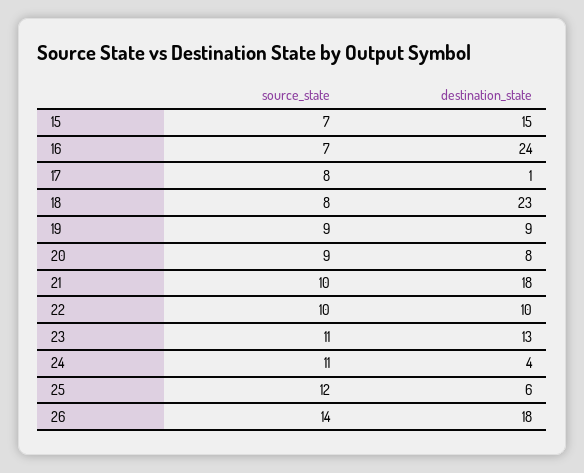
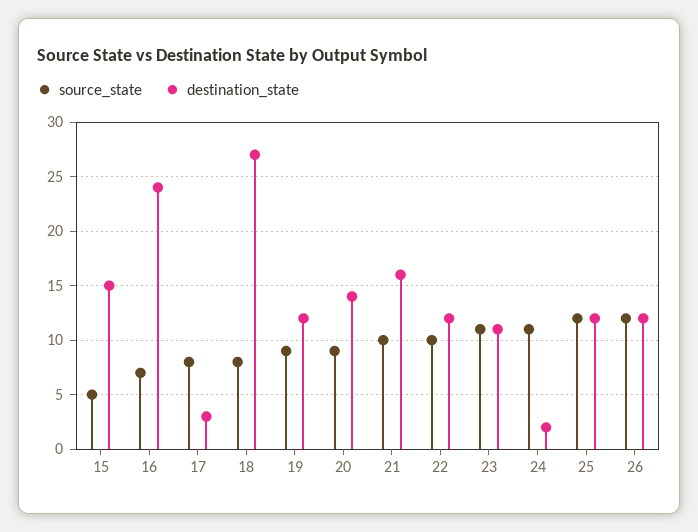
  {
    "source_state": {
-     "15": 7,
+     "15": 5,
      "16": 7,
      "17": 8,
      "18": 8,
      "19": 9,
      "20": 9,
      "21": 10,
      "22": 10,
      "23": 11,
      "24": 11,
      "25": 12,
-     "26": 14
+     "26": 12
    },
    "destination_state": {
      "15": 15,
      "16": 24,
-     "17": 1,
+     "17": 3,
-     "18": 23,
+     "18": 27,
-     "19": 9,
+     "19": 12,
-     "20": 8,
+     "20": 14,
-     "21": 18,
+     "21": 16,
-     "22": 10,
+     "22": 12,
-     "23": 13,
+     "23": 11,
-     "24": 4,
+     "24": 2,
-     "25": 6,
+     "25": 12,
-     "26": 18
+     "26": 12
    }
  }

